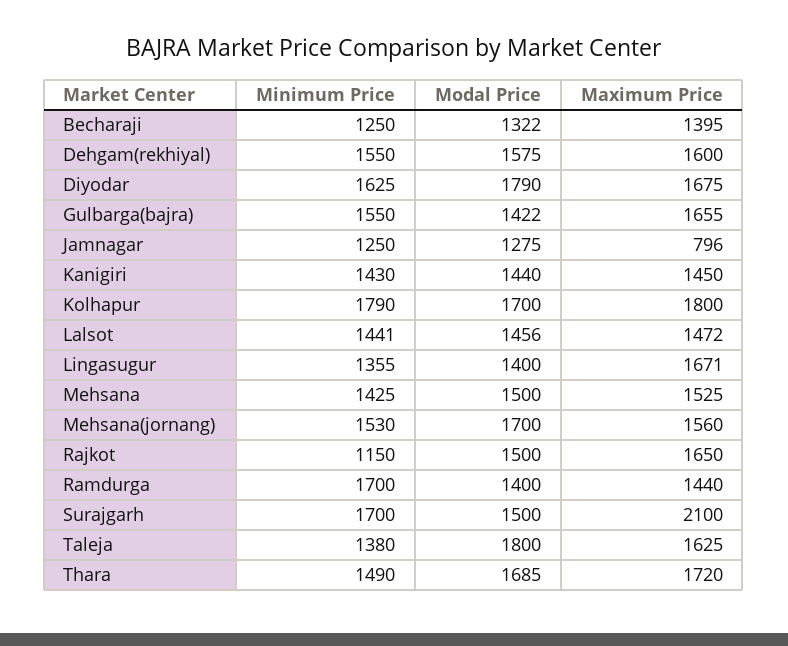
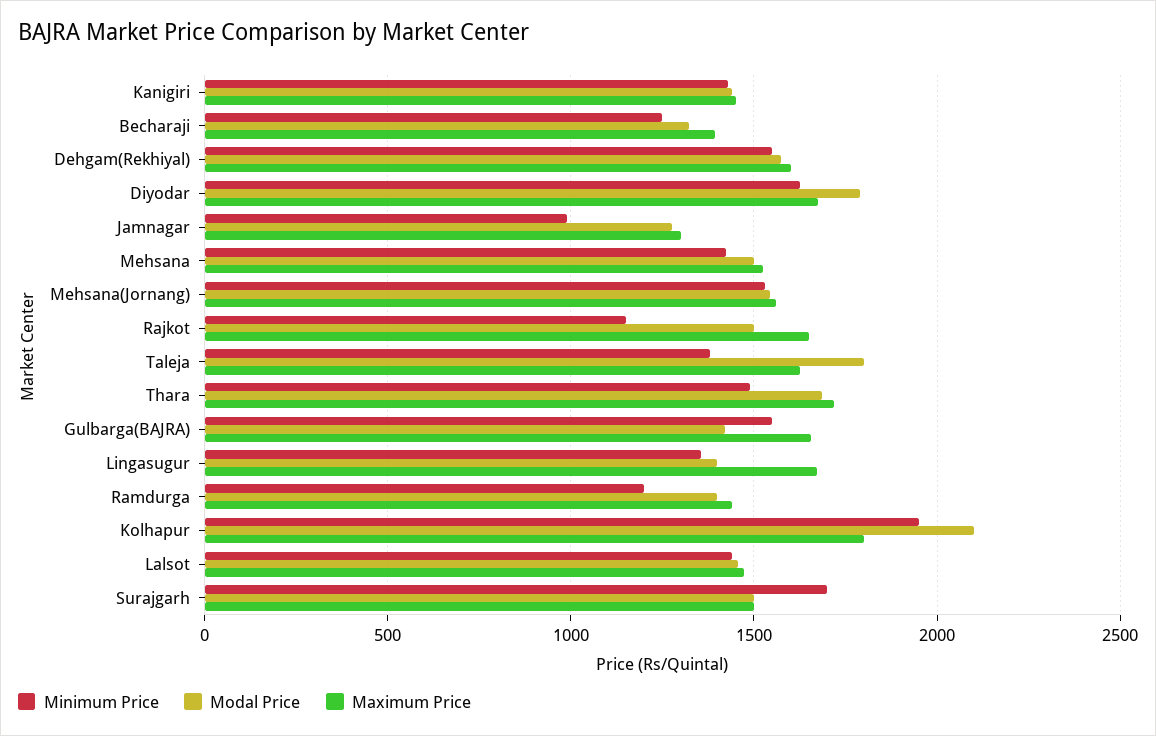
  {
    "Minimum Price": {
      "Becharaji": 1250,
      "Dehgam(rekhiyal)": 1550,
      "Diyodar": 1625,
      "Gulbarga(bajra)": 1550,
-     "Jamnagar": 1250,
+     "Jamnagar": 1000,
      "Kanigiri": 1430,
-     "Kolhapur": 1790,
+     "Kolhapur": 1950,
      "Lalsot": 1441,
      "Lingasugur": 1355,
      "Mehsana": 1425,
      "Mehsana(jornang)": 1530,
      "Rajkot": 1150,
-     "Ramdurga": 1700,
+     "Ramdurga": 1200,
      "Surajgarh": 1700,
      "Taleja": 1380,
      "Thara": 1490
    },
    "Modal Price": {
      "Becharaji": 1322,
      "Dehgam(rekhiyal)": 1575,
      "Diyodar": 1790,
      "Gulbarga(bajra)": 1422,
      "Jamnagar": 1275,
      "Kanigiri": 1440,
-     "Kolhapur": 1700,
+     "Kolhapur": 2100,
      "Lalsot": 1456,
      "Lingasugur": 1400,
      "Mehsana": 1500,
-     "Mehsana(jornang)": 1700,
+     "Mehsana(jornang)": 1550,
      "Rajkot": 1500,
      "Ramdurga": 1400,
      "Surajgarh": 1500,
      "Taleja": 1800,
      "Thara": 1685
    },
    "Maximum Price": {
      "Becharaji": 1395,
      "Dehgam(rekhiyal)": 1600,
      "Diyodar": 1675,
      "Gulbarga(bajra)": 1655,
-     "Jamnagar": 796,
+     "Jamnagar": 1300,
      "Kanigiri": 1450,
      "Kolhapur": 1800,
      "Lalsot": 1472,
      "Lingasugur": 1671,
      "Mehsana": 1525,
      "Mehsana(jornang)": 1560,
      "Rajkot": 1650,
      "Ramdurga": 1440,
-     "Surajgarh": 2100,
+     "Surajgarh": 1500,
      "Taleja": 1625,
      "Thara": 1720
    }
  }

